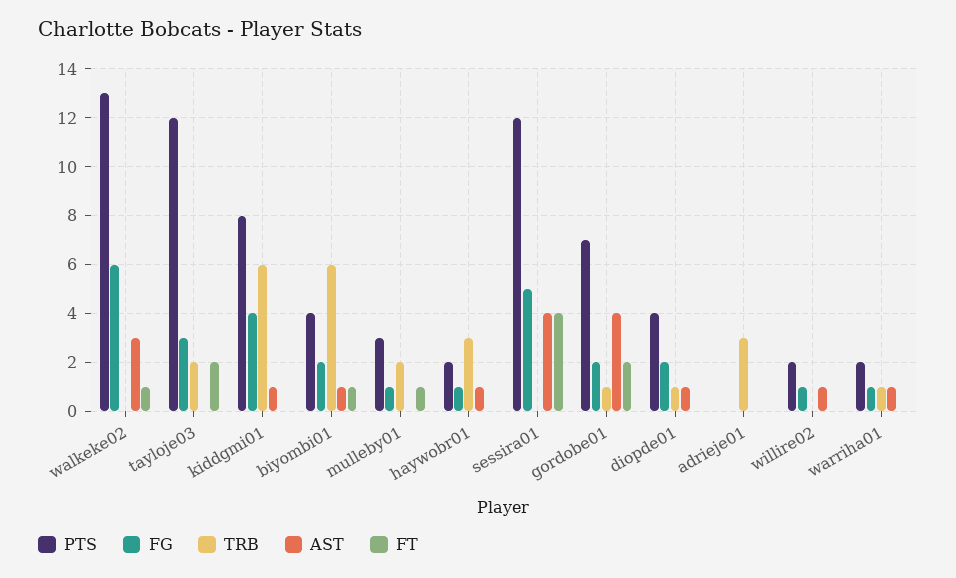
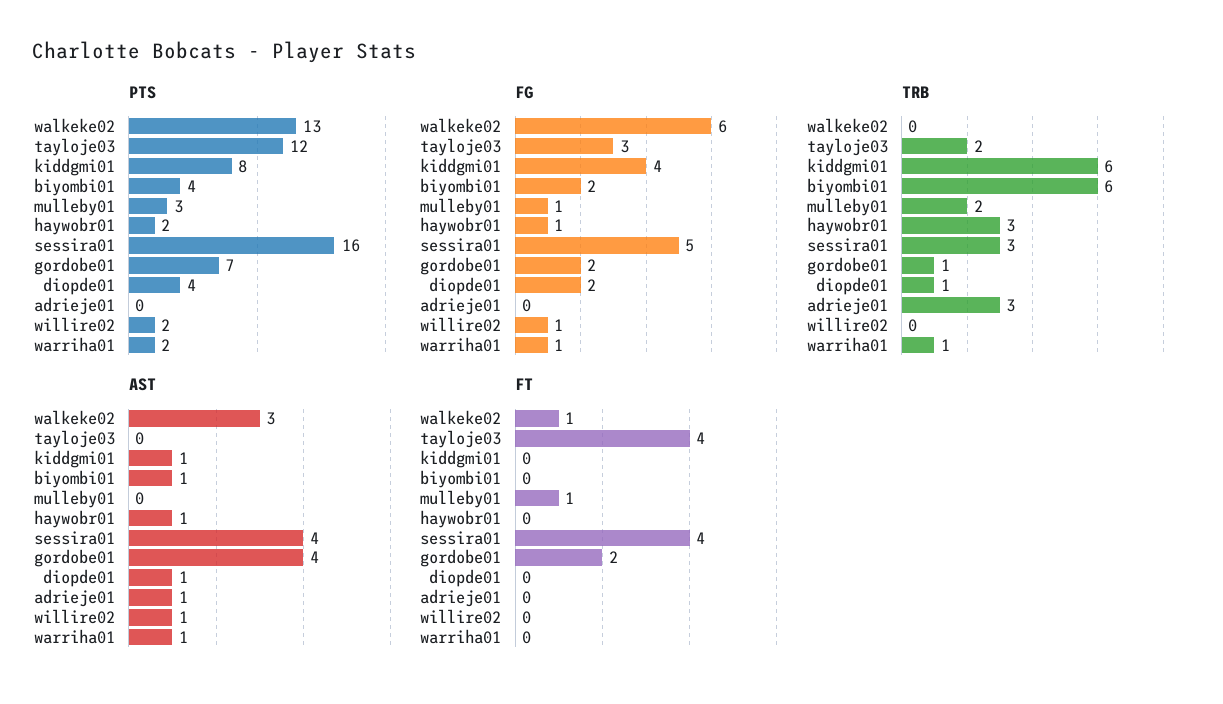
  {
    "PTS": {
      "walkeke02": 13,
      "tayloje03": 12,
      "kiddgmi01": 8,
      "biyombi01": 4,
      "mulleby01": 3,
      "haywobr01": 2,
-     "sessira01": 12,
+     "sessira01": 16,
      "gordobe01": 7,
      "diopde01": 4,
      "adrieje01": 0,
      "willire02": 2,
      "warriha01": 2
    },
    "FG": {
      "walkeke02": 6,
      "tayloje03": 3,
      "kiddgmi01": 4,
      "biyombi01": 2,
      "mulleby01": 1,
      "haywobr01": 1,
      "sessira01": 5,
      "gordobe01": 2,
      "diopde01": 2,
      "adrieje01": 0,
      "willire02": 1,
      "warriha01": 1
    },
    "TRB": {
      "walkeke02": 0,
      "tayloje03": 2,
      "kiddgmi01": 6,
      "biyombi01": 6,
      "mulleby01": 2,
      "haywobr01": 3,
-     "sessira01": 0,
+     "sessira01": 3,
      "gordobe01": 1,
      "diopde01": 1,
      "adrieje01": 3,
      "willire02": 0,
      "warriha01": 1
    },
    "AST": {
      "walkeke02": 3,
      "tayloje03": 0,
      "kiddgmi01": 1,
      "biyombi01": 1,
      "mulleby01": 0,
      "haywobr01": 1,
      "sessira01": 4,
      "gordobe01": 4,
      "diopde01": 1,
-     "adrieje01": 0,
+     "adrieje01": 1,
      "willire02": 1,
      "warriha01": 1
    },
    "FT": {
      "walkeke02": 1,
-     "tayloje03": 2,
+     "tayloje03": 4,
      "kiddgmi01": 0,
-     "biyombi01": 1,
+     "biyombi01": 0,
      "mulleby01": 1,
      "haywobr01": 0,
      "sessira01": 4,
      "gordobe01": 2,
      "diopde01": 0,
      "adrieje01": 0,
      "willire02": 0,
      "warriha01": 0
    }
  }

